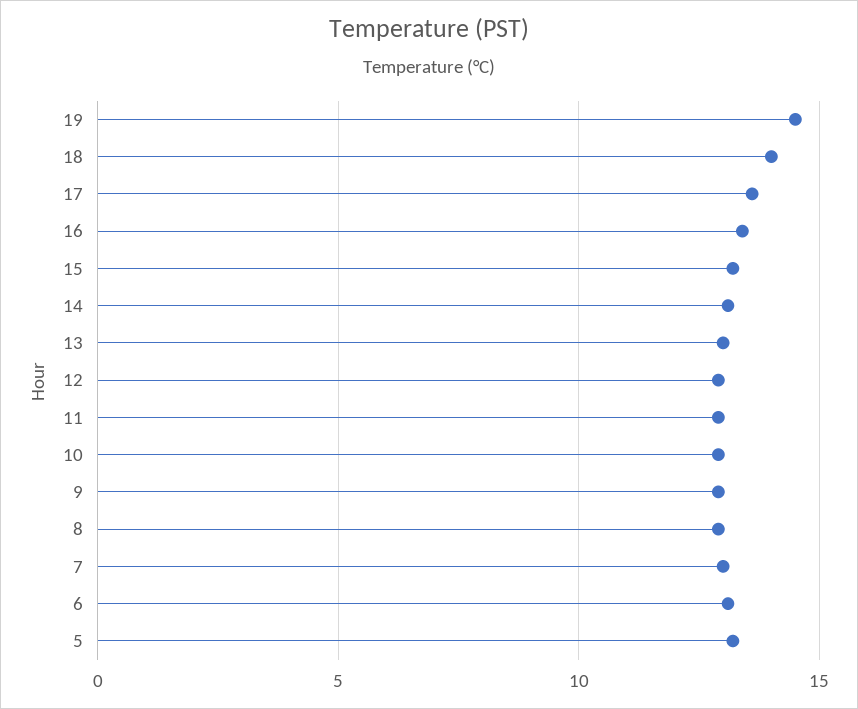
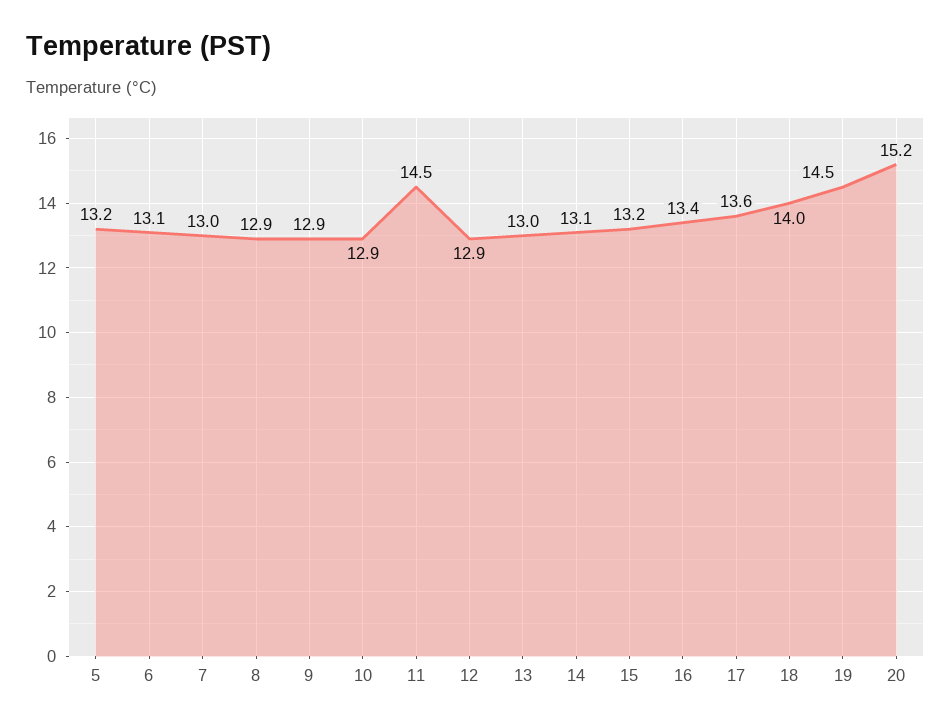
  {
    "19": 14.5,
    "18": 14,
    "17": 13.6,
    "16": 13.4,
    "15": 13.2,
    "14": 13.1,
    "13": 13,
    "12": 12.9,
-   "11": 13,
+   "11": 14.5,
    "10": 12.9,
    "9": 12.9,
    "8": 12.9,
    "7": 13,
    "6": 13.1,
-   "5": 13.2
+   "5": 13.2,
+   "20": 15.2
  }

